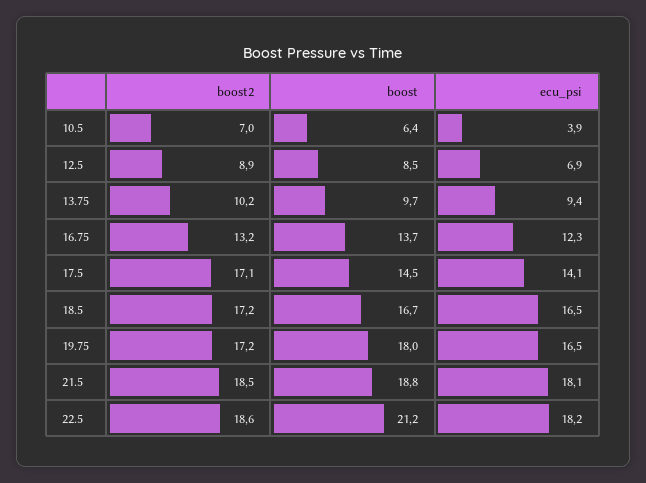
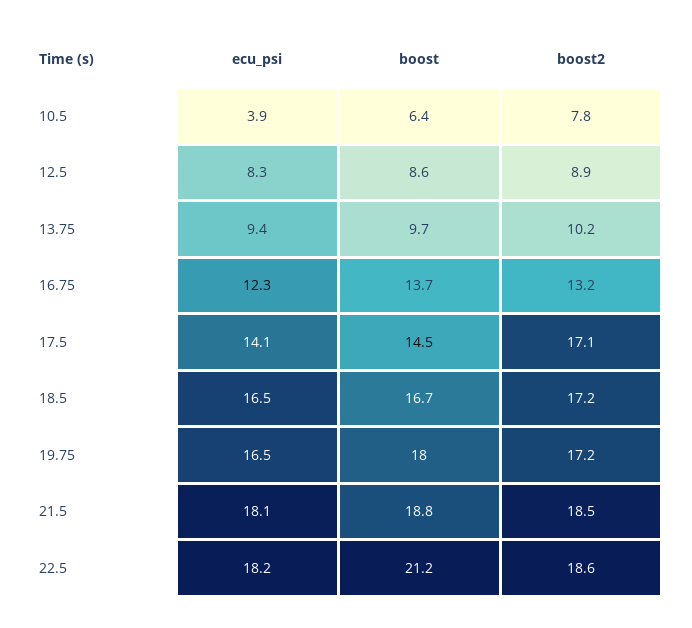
  {
    "boost2": {
-     "10.5": 7,
+     "10.5": 7.8,
      "12.5": 8.9,
      "13.75": 10.2,
      "16.75": 13.2,
      "17.5": 17.1,
      "18.5": 17.2,
      "19.75": 17.2,
      "21.5": 18.5,
      "22.5": 18.6
    },
    "boost": {
      "10.5": 6.4,
-     "12.5": 8.5,
+     "12.5": 8.6,
      "13.75": 9.7,
      "16.75": 13.7,
      "17.5": 14.5,
      "18.5": 16.7,
      "19.75": 18,
      "21.5": 18.8,
      "22.5": 21.2
    },
    "ecu_psi": {
      "10.5": 3.9,
-     "12.5": 6.9,
+     "12.5": 8.3,
      "13.75": 9.4,
      "16.75": 12.3,
      "17.5": 14.1,
      "18.5": 16.5,
      "19.75": 16.5,
      "21.5": 18.1,
      "22.5": 18.2
    }
  }

